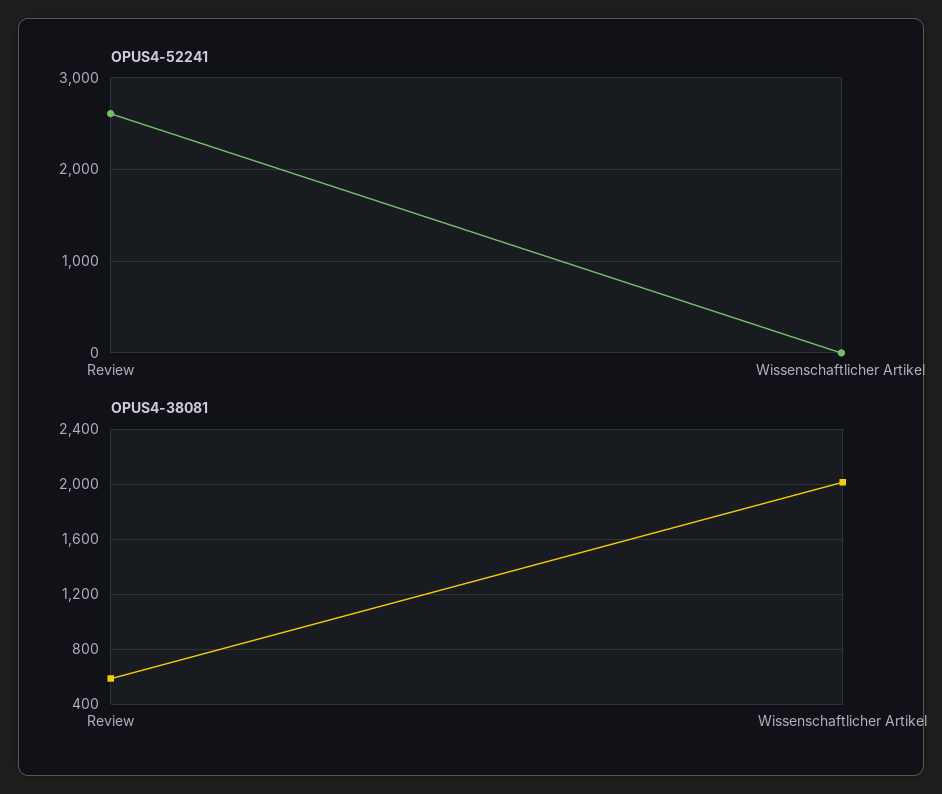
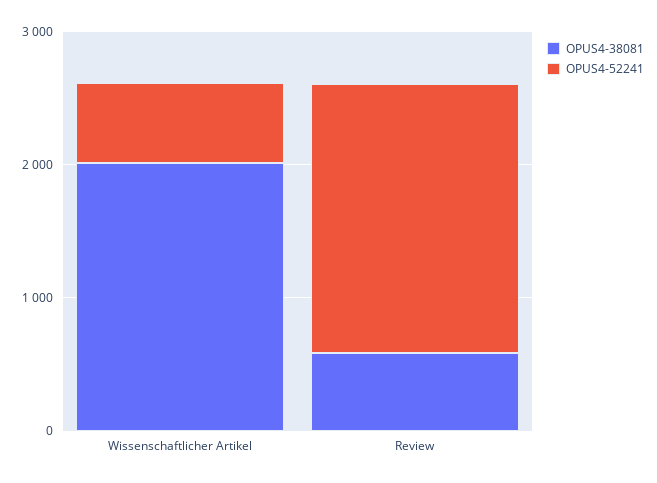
  {
    "OPUS4-52241": {
-     "Review": 2600,
+     "Review": 2000,
-     "Wissenschaftlicher Artikel": 0
+     "Wissenschaftlicher Artikel": 600
    },
    "OPUS4-38081": {
      "Review": 600,
      "Wissenschaftlicher Artikel": 2000
    }
  }

